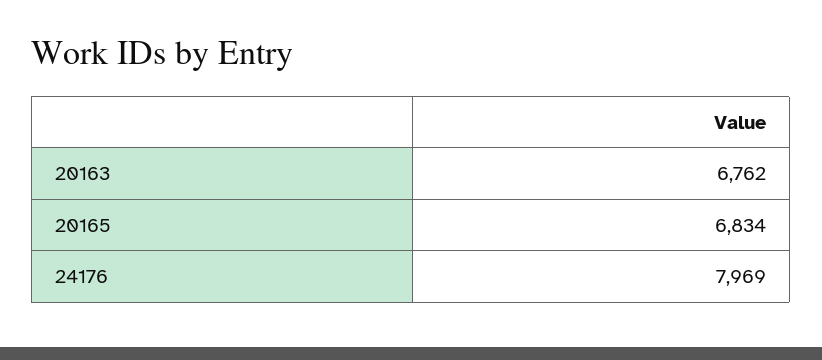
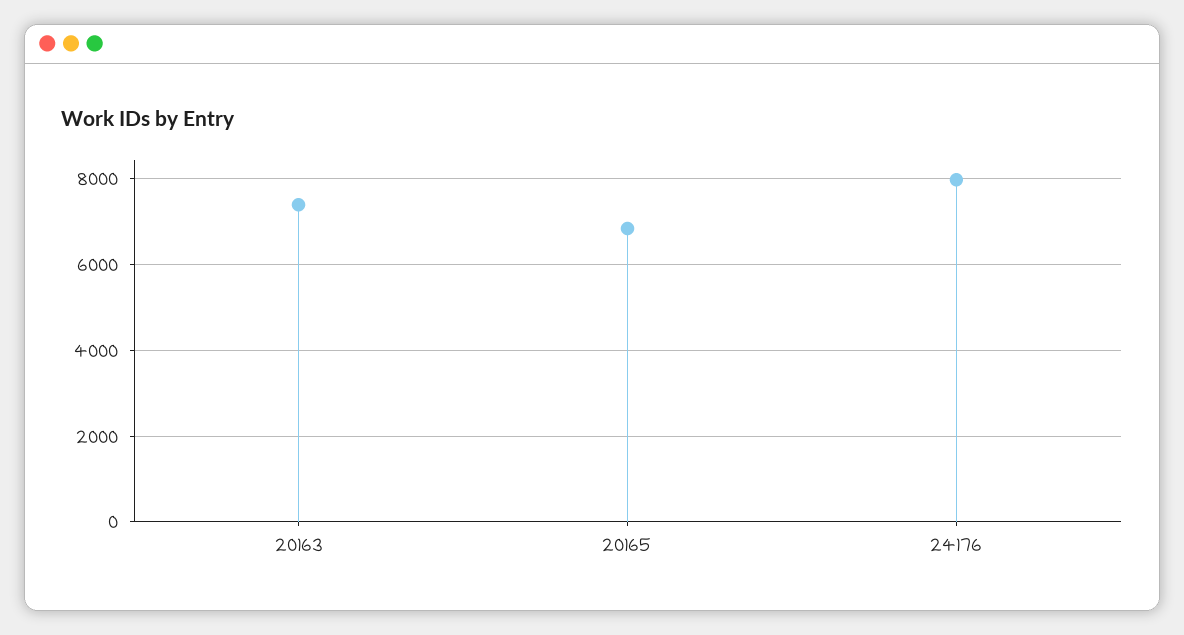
  {
-   "20163": 6762,
+   "20163": 7400,
    "20165": 6834,
    "24176": 7969
  }

